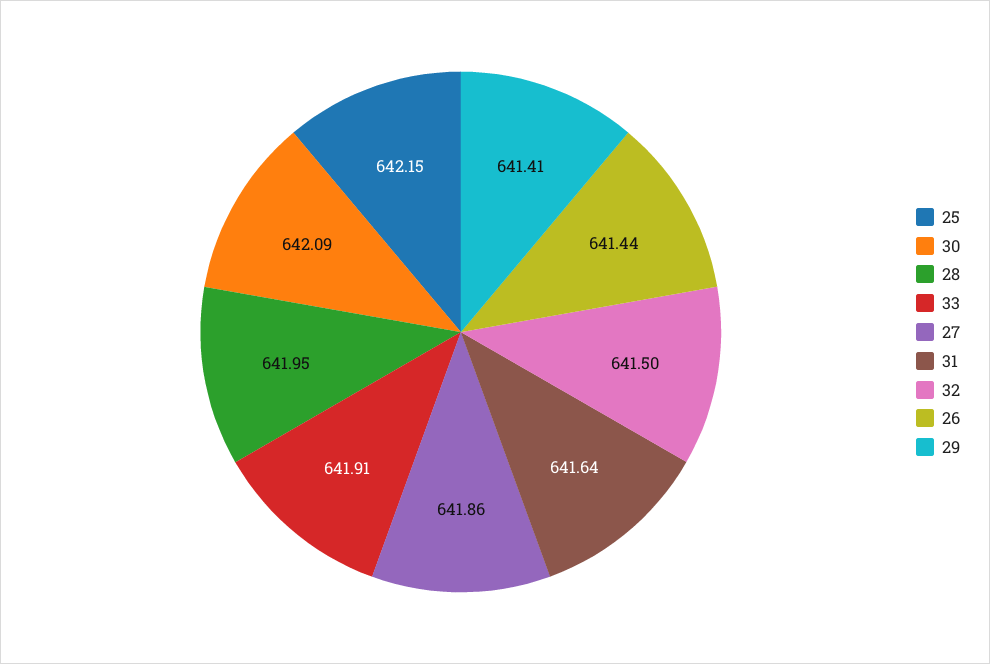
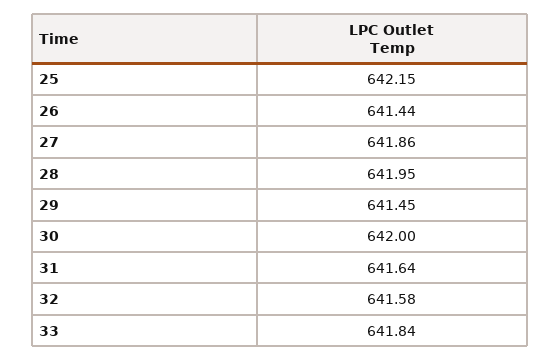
  {
    "25": 642.15,
-   "30": 642.09,
+   "30": 642,
    "28": 641.95,
-   "33": 641.91,
+   "33": 641.84,
    "27": 641.86,
    "31": 641.64,
-   "32": 641.5,
+   "32": 641.58,
    "26": 641.44,
-   "29": 641.41
+   "29": 641.45
  }

